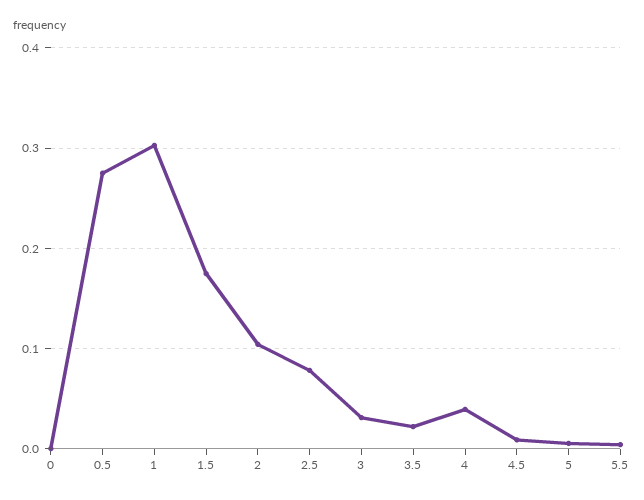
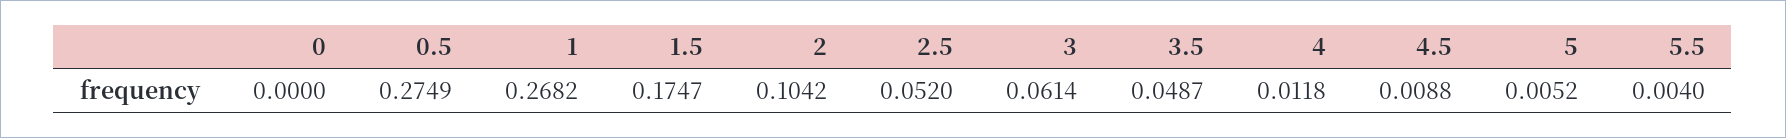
  {
    "0": 0,
    "0.5": 0.2749,
-   "1": 0.3,
+   "1": 0.2682,
    "1.5": 0.1747,
    "2": 0.1042,
-   "2.5": 0.08,
+   "2.5": 0.052,
-   "3": 0.03,
+   "3": 0.0614,
-   "3.5": 0.02,
+   "3.5": 0.0487,
-   "4": 0.04,
+   "4": 0.0118,
    "4.5": 0.0088,
    "5": 0.0052,
    "5.5": 0.004
  }

